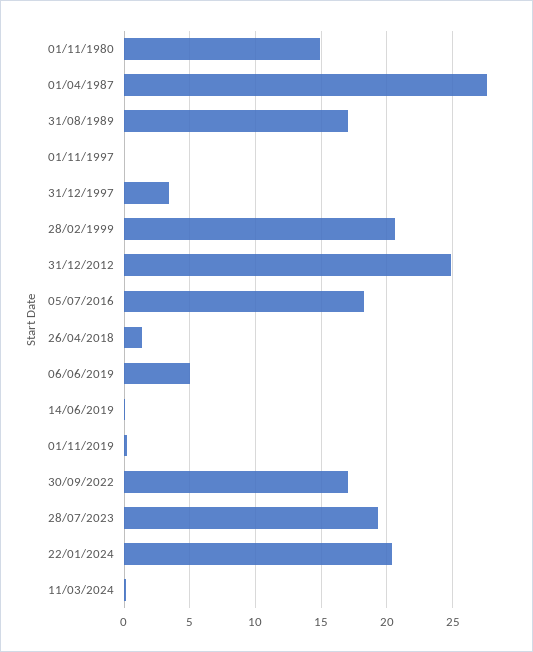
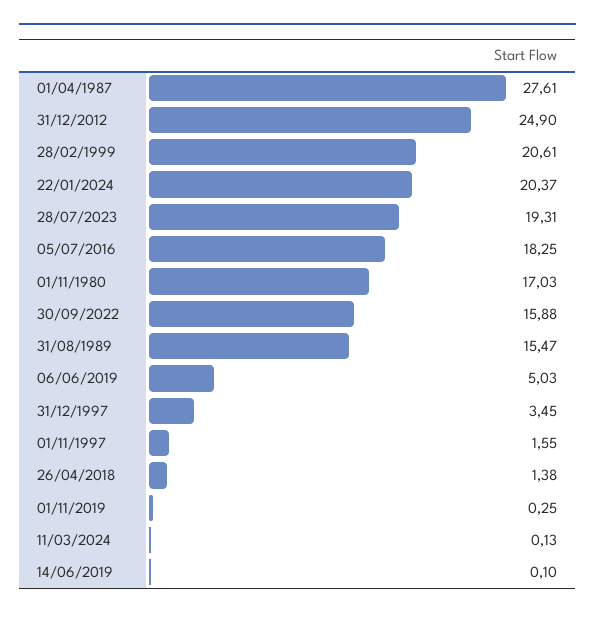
  {
-   "01/11/1980": 15,
+   "01/11/1980": 17.03,
    "01/04/1987": 27.61,
-   "31/08/1989": 17,
+   "31/08/1989": 15.47,
-   "01/11/1997": 0,
+   "01/11/1997": 1.55,
    "31/12/1997": 3.45,
    "28/02/1999": 20.61,
    "31/12/2012": 24.9,
    "05/07/2016": 18.25,
    "26/04/2018": 1.38,
    "06/06/2019": 5.03,
    "14/06/2019": 0.1,
    "01/11/2019": 0.25,
-   "30/09/2022": 17,
+   "30/09/2022": 15.88,
    "28/07/2023": 19.31,
    "22/01/2024": 20.37,
    "11/03/2024": 0.13
  }

